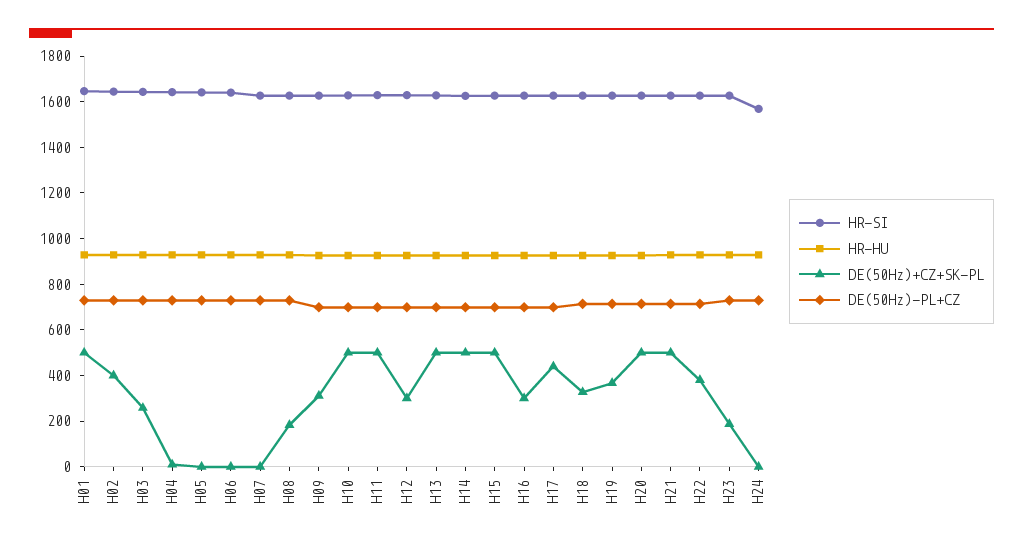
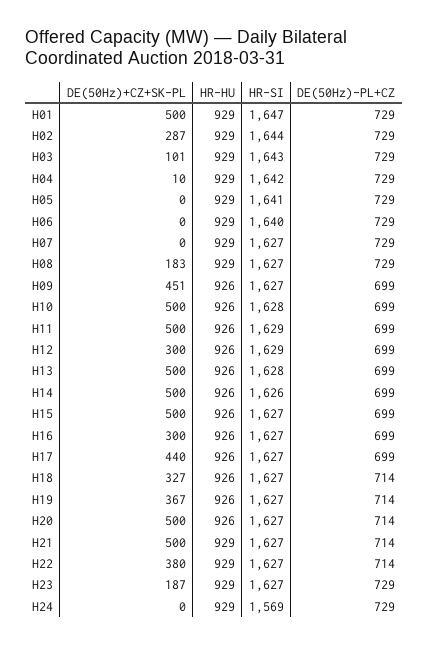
  {
    "HR-SI": {
      "H01": 1647,
      "H02": 1644,
      "H03": 1643,
      "H04": 1642,
      "H05": 1641,
      "H06": 1640,
      "H07": 1627,
      "H08": 1627,
      "H09": 1627,
      "H10": 1628,
      "H11": 1629,
      "H12": 1629,
      "H13": 1628,
      "H14": 1626,
      "H15": 1627,
      "H16": 1627,
      "H17": 1627,
      "H18": 1627,
      "H19": 1627,
      "H20": 1627,
      "H21": 1627,
      "H22": 1627,
      "H23": 1627,
      "H24": 1569
    },
    "HR-HU": {
      "H01": 929,
      "H02": 929,
      "H03": 929,
      "H04": 929,
      "H05": 929,
      "H06": 929,
      "H07": 929,
      "H08": 929,
      "H09": 926,
      "H10": 926,
      "H11": 926,
      "H12": 926,
      "H13": 926,
      "H14": 926,
      "H15": 926,
      "H16": 926,
      "H17": 926,
      "H18": 926,
      "H19": 926,
      "H20": 926,
      "H21": 929,
      "H22": 929,
      "H23": 929,
      "H24": 929
    },
    "DE(50Hz)+CZ+SK-PL": {
      "H01": 500,
-     "H02": 400,
+     "H02": 287,
-     "H03": 250,
+     "H03": 101,
      "H04": 10,
      "H05": 0,
      "H06": 0,
      "H07": 0,
      "H08": 183,
-     "H09": 300,
+     "H09": 451,
      "H10": 500,
      "H11": 500,
      "H12": 300,
      "H13": 500,
      "H14": 500,
      "H15": 500,
      "H16": 300,
      "H17": 440,
      "H18": 327,
      "H19": 367,
      "H20": 500,
      "H21": 500,
      "H22": 380,
      "H23": 187,
      "H24": 0
    },
    "DE(50Hz)-PL+CZ": {
      "H01": 729,
      "H02": 729,
      "H03": 729,
      "H04": 729,
      "H05": 729,
      "H06": 729,
      "H07": 729,
      "H08": 729,
      "H09": 699,
      "H10": 699,
      "H11": 699,
      "H12": 699,
      "H13": 699,
      "H14": 699,
      "H15": 699,
      "H16": 699,
      "H17": 699,
      "H18": 714,
      "H19": 714,
      "H20": 714,
      "H21": 714,
      "H22": 714,
      "H23": 729,
      "H24": 729
    }
  }

